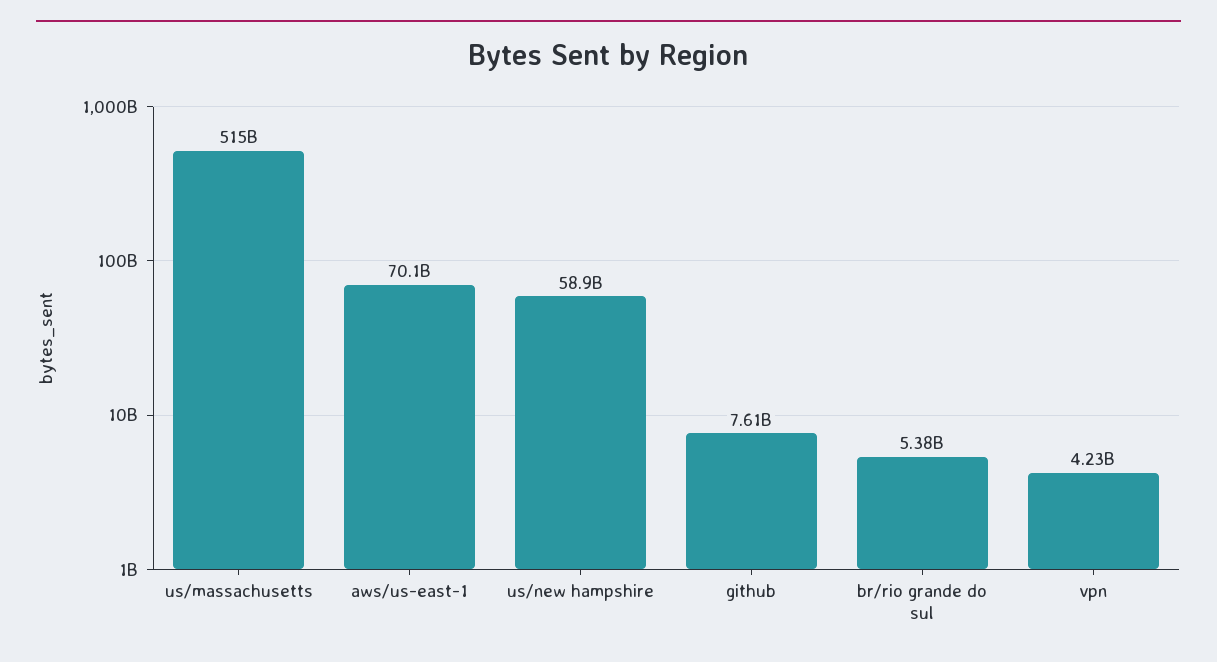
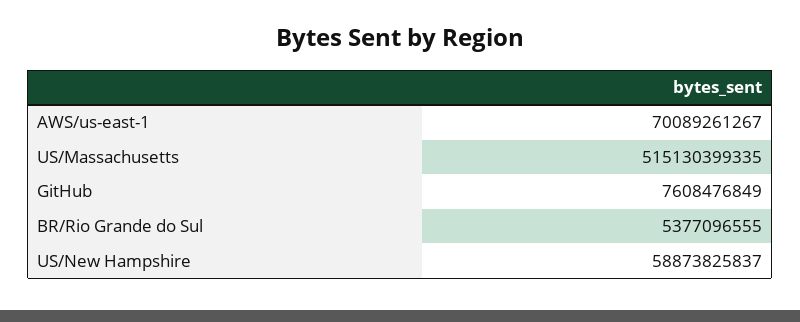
  {
    "us/massachusetts": 515130399335,
    "aws/us-east-1": 70089261267,
    "us/new hampshire": 58873825837,
    "github": 7608476849,
-   "br/rio grande do sul": 5377096555,
+   "br/rio grande do sul": 5377096555
-   "vpn": 4230000000
  }

